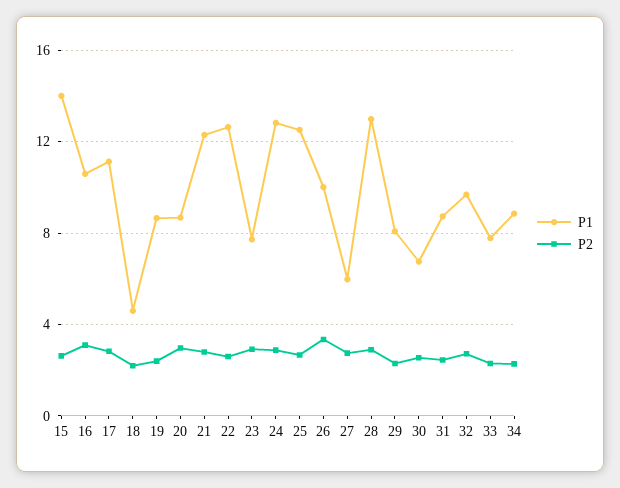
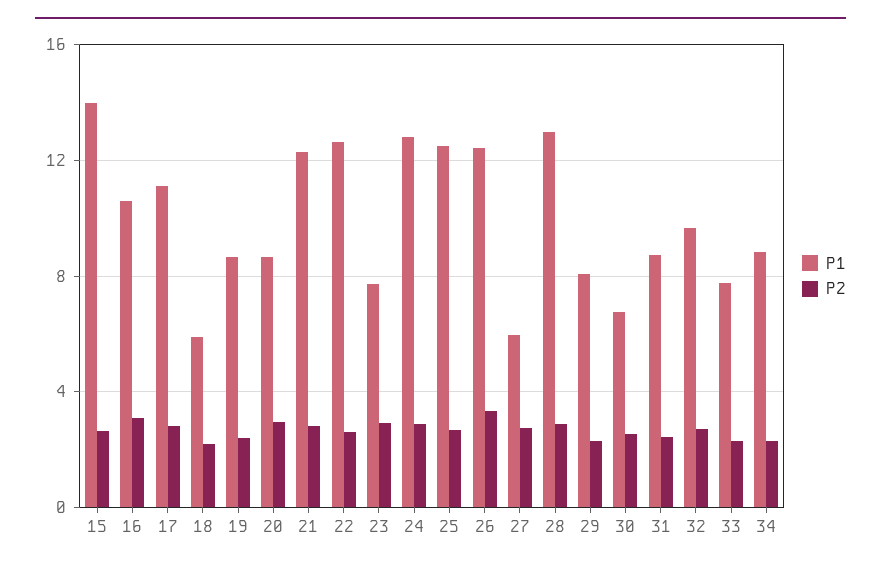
  {
    "P1": {
      "15": 14,
      "16": 10.5,
      "17": 11,
-     "18": 4.5,
+     "18": 6,
      "19": 8.5,
      "20": 8.5,
      "21": 12.5,
      "22": 12.5,
      "23": 7.5,
      "24": 13,
      "25": 12.5,
-     "26": 10,
+     "26": 12.5,
      "27": 6,
      "28": 13,
      "29": 8,
      "30": 7,
      "31": 8.5,
      "32": 9.5,
      "33": 8,
      "34": 9
    },
    "P2": {
      "15": 2.5,
      "16": 3,
      "17": 3,
      "18": 2,
      "19": 2.5,
      "20": 3,
      "21": 3,
      "22": 2.5,
      "23": 3,
      "24": 3,
      "25": 2.5,
      "26": 3.5,
      "27": 3,
      "28": 3,
      "29": 2.5,
      "30": 2.5,
      "31": 2.5,
      "32": 2.5,
      "33": 2.5,
      "34": 2.5
    }
  }

